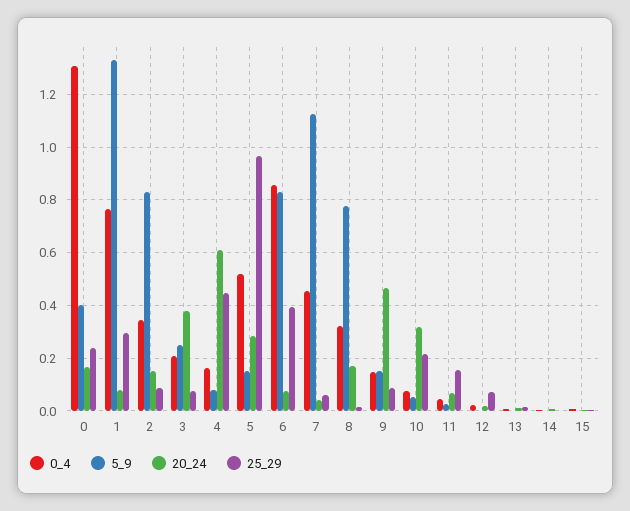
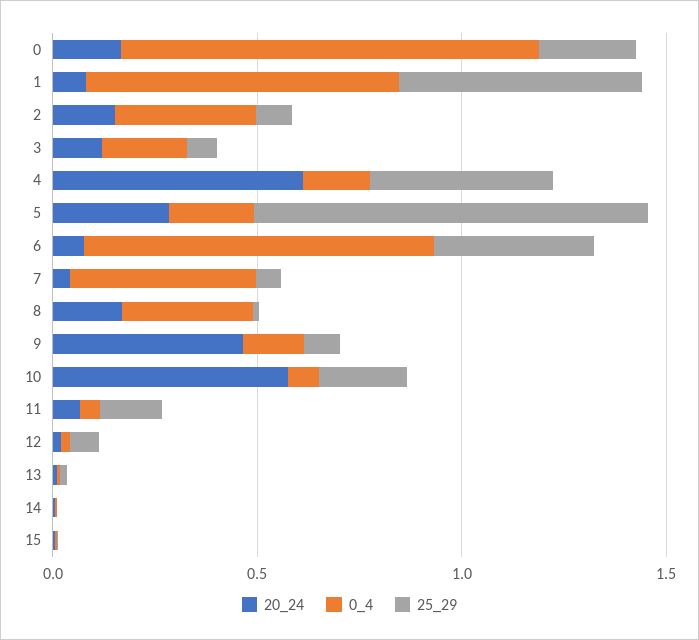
  {
    "0_4": {
-     "0": 1.3,
+     "0": 1,
      "1": 0.775,
      "2": 0.35,
      "3": 0.2,
      "4": 0.175,
-     "5": 0.525,
+     "5": 0.2,
      "6": 0.85,
      "7": 0.45,
      "8": 0.325,
      "9": 0.15,
      "10": 0.075,
      "11": 0.05,
      "12": 0.025,
      "13": 0,
      "14": 0,
      "15": 0
    },
-   "5_9": {
-     "0": 0.4,
-     "1": 1.325,
-     "2": 0.825,
-     "3": 0.25,
-     "4": 0.075,
-     "5": 0.15,
-     "6": 0.825,
-     "7": 1.125,
-     "8": 0.775,
-     "9": 0.15,
-     "10": 0.05,
-     "11": 0.025,
-     "12": 0,
-     "13": 0,
-     "14": 0,
-     "15": 0
-   },
    "20_24": {
      "0": 0.175,
      "1": 0.075,
      "2": 0.15,
-     "3": 0.375,
+     "3": 0.1,
      "4": 0.6,
      "5": 0.275,
      "6": 0.075,
      "7": 0.05,
      "8": 0.175,
      "9": 0.475,
-     "10": 0.325,
+     "10": 0.6,
      "11": 0.075,
      "12": 0.025,
      "13": 0,
      "14": 0,
      "15": 0
    },
    "25_29": {
      "0": 0.25,
-     "1": 0.3,
+     "1": 0.6,
      "2": 0.075,
      "3": 0.075,
      "4": 0.45,
      "5": 0.975,
      "6": 0.4,
      "7": 0.05,
      "8": 0.025,
      "9": 0.1,
      "10": 0.225,
      "11": 0.15,
      "12": 0.075,
      "13": 0.025,
      "14": 0,
      "15": 0
    }
  }

